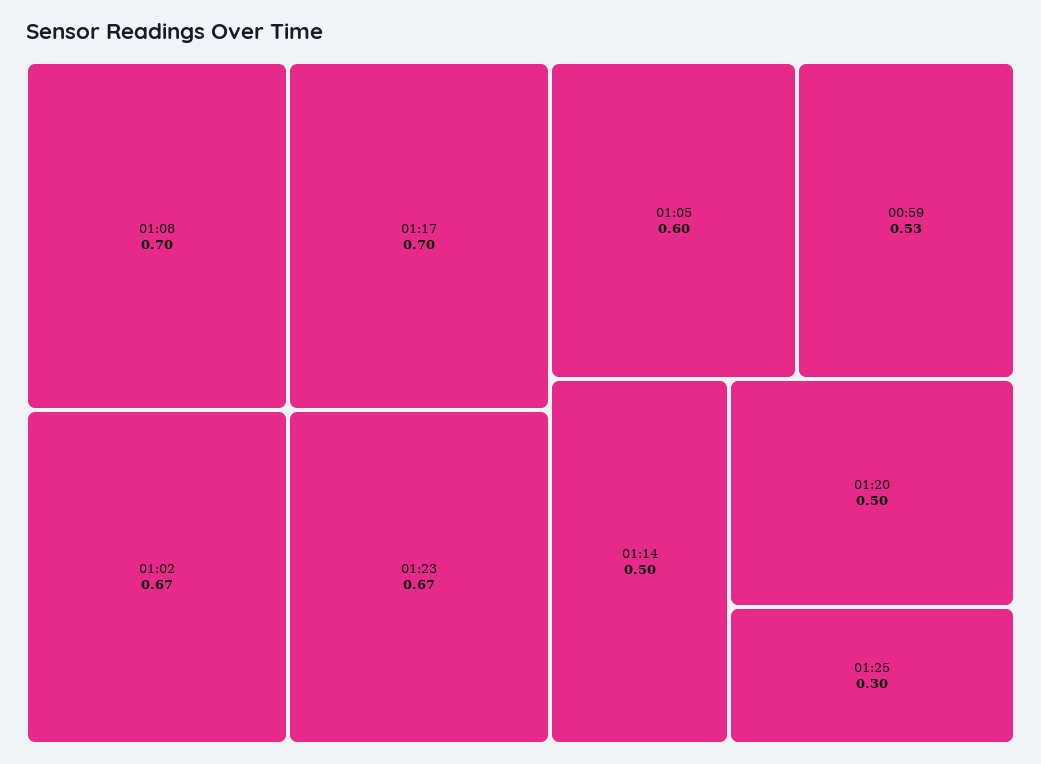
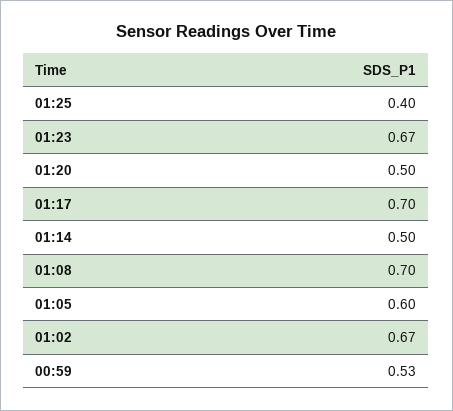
  {
    "01:08": 0.7,
    "01:17": 0.7,
    "01:02": 0.67,
    "01:23": 0.67,
    "01:05": 0.6,
    "00:59": 0.53,
    "01:14": 0.5,
    "01:20": 0.5,
-   "01:25": 0.3
+   "01:25": 0.4
  }

